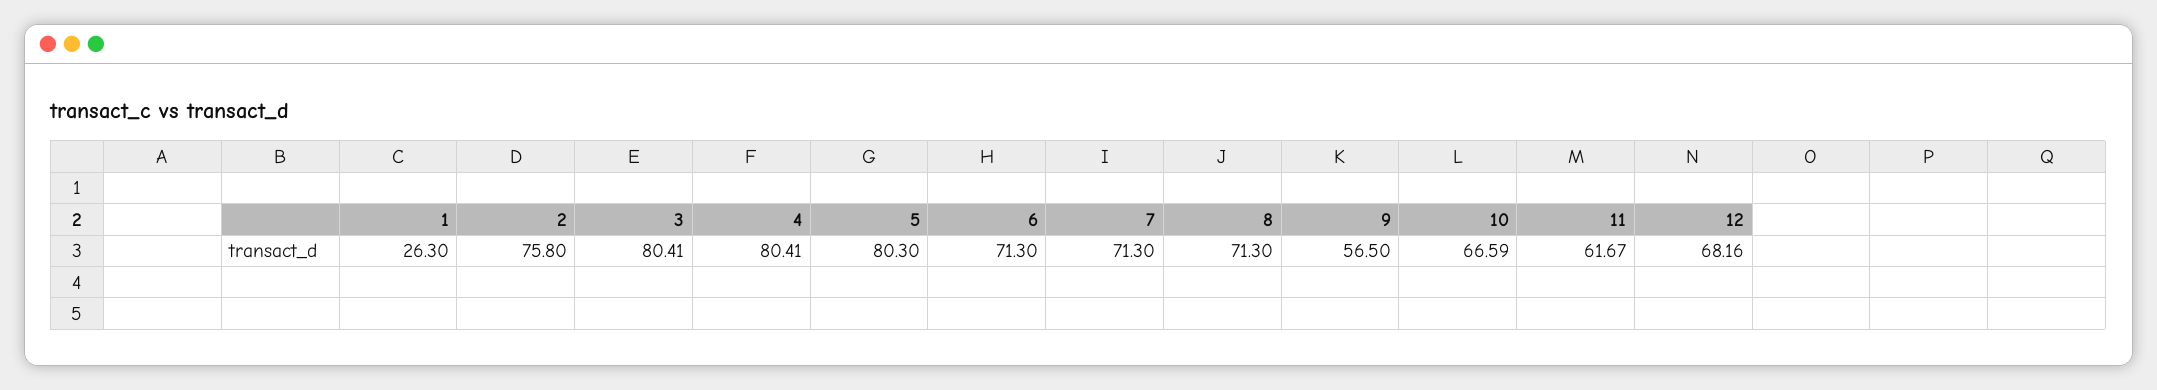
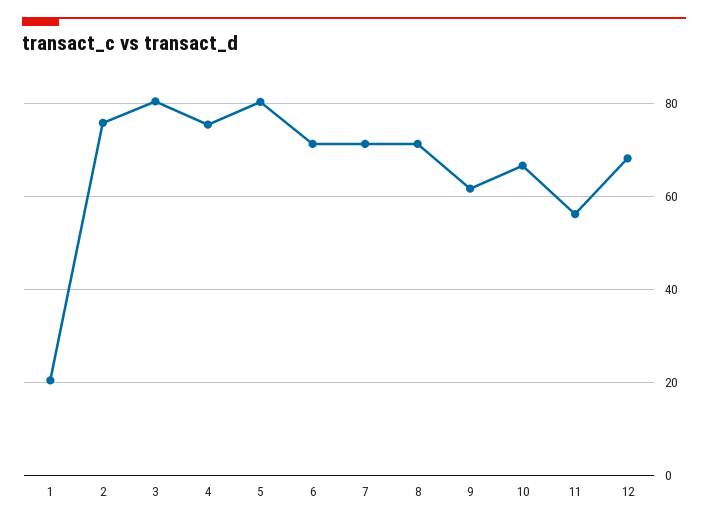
  {
-   "1": 26.3,
+   "1": 20,
    "2": 75.8,
    "3": 80.41,
-   "4": 80.41,
+   "4": 76,
    "5": 80.3,
    "6": 71.3,
    "7": 71.3,
    "8": 71.3,
-   "9": 56.5,
+   "9": 62,
    "10": 66.59,
-   "11": 61.67,
+   "11": 56,
    "12": 68.16
  }

